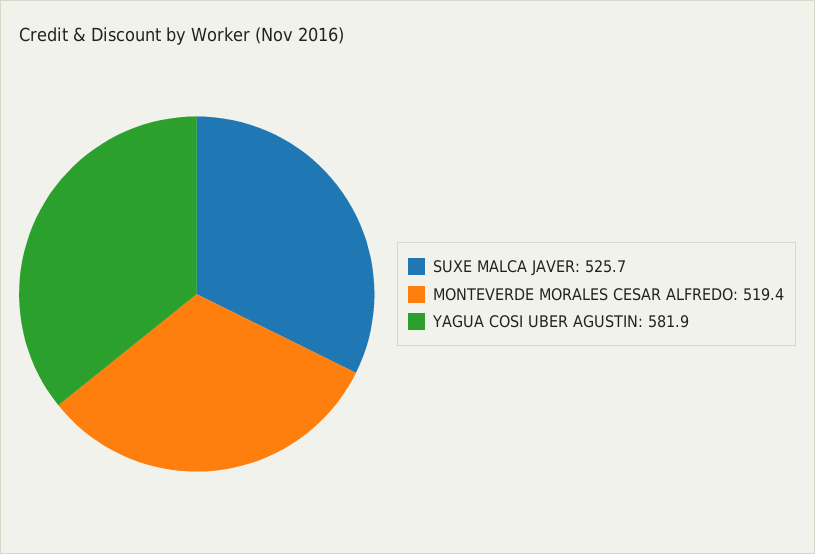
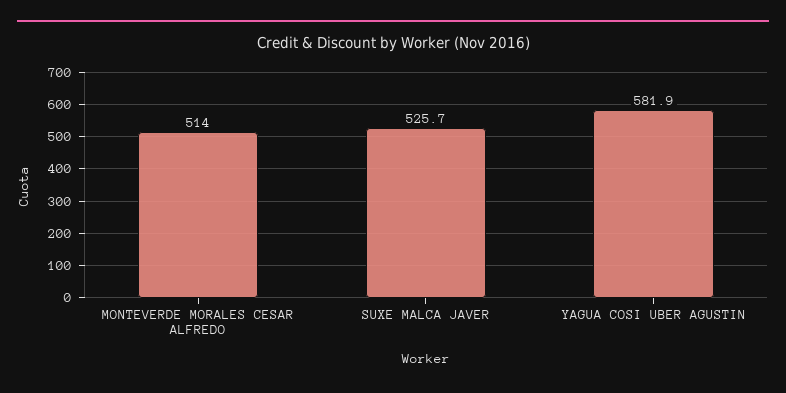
  {
    "SUXE MALCA JAVER": 525.7,
-   "MONTEVERDE MORALES CESAR ALFREDO": 519.4,
+   "MONTEVERDE MORALES CESAR ALFREDO": 514,
    "YAGUA COSI UBER AGUSTIN": 581.9
  }

